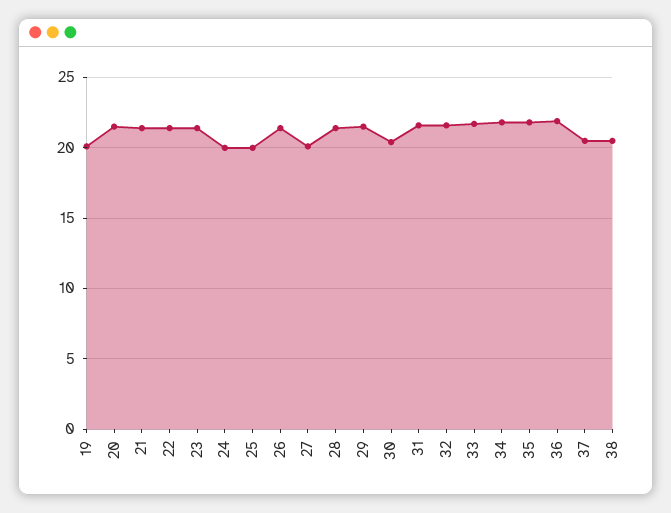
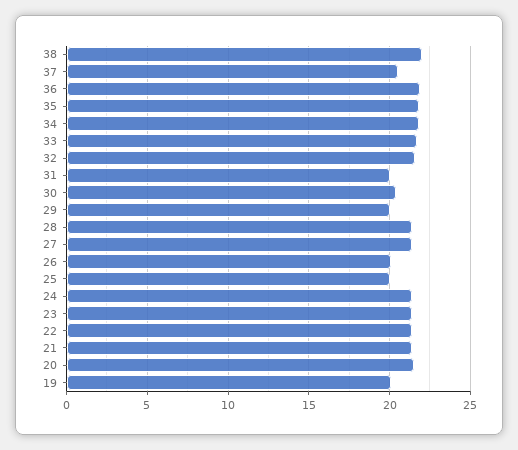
  {
    "19": 20,
    "20": 21.5,
    "21": 21.5,
    "22": 21.5,
    "23": 21.5,
-   "24": 20,
+   "24": 21.5,
    "25": 20,
-   "26": 21.5,
+   "26": 20,
-   "27": 20,
+   "27": 21.5,
    "28": 21.5,
-   "29": 21.5,
+   "29": 20,
    "30": 20.5,
-   "31": 21.5,
+   "31": 20,
    "32": 21.5,
    "33": 21.5,
    "34": 22,
    "35": 22,
    "36": 22,
    "37": 20.5,
-   "38": 20.5
+   "38": 22
  }

